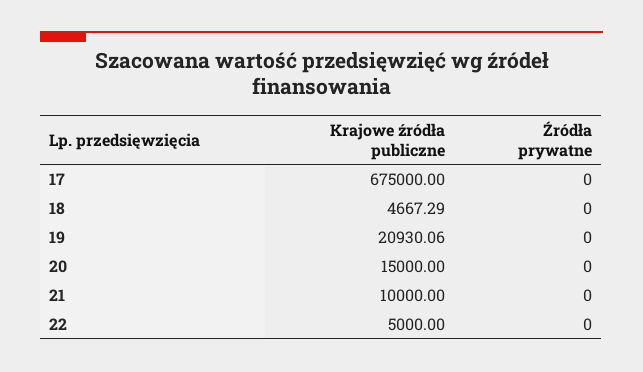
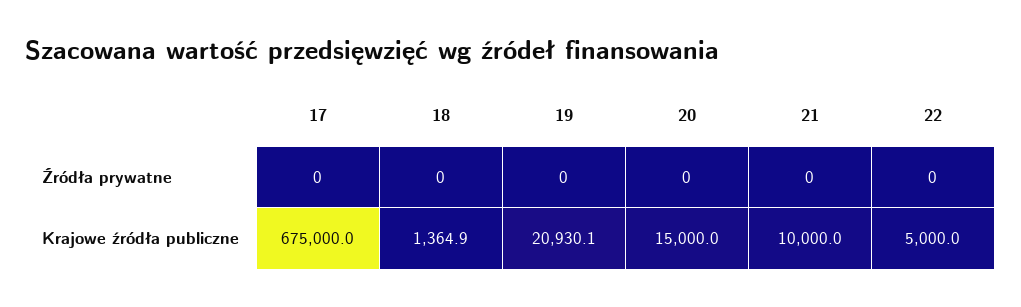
  {
    "Krajowe źródła publiczne": {
      "17": 675000,
-     "18": 4667.29,
+     "18": 1364.9,
      "19": 20930.06,
      "20": 15000,
      "21": 10000,
      "22": 5000
    },
    "Źródła prywatne": {
      "17": 0,
      "18": 0,
      "19": 0,
      "20": 0,
      "21": 0,
      "22": 0
    }
  }

